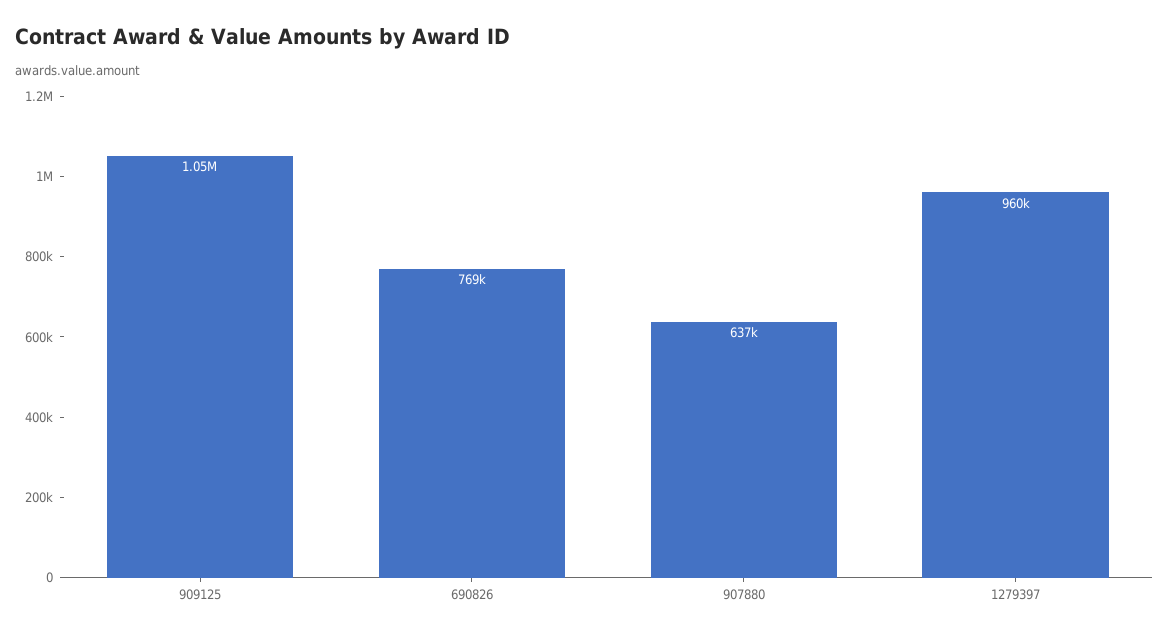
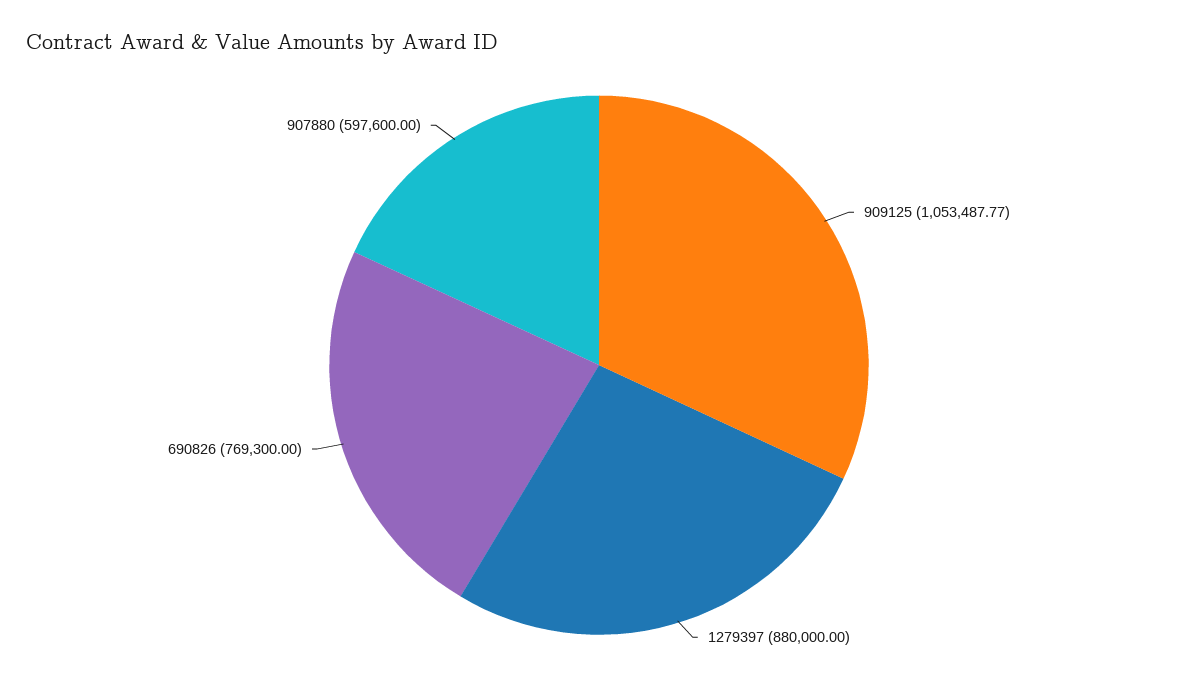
  {
    "909125": 1053487.77,
    "690826": 769300,
-   "907880": 637000,
+   "907880": 597600,
-   "1279397": 960000
+   "1279397": 880000
  }

